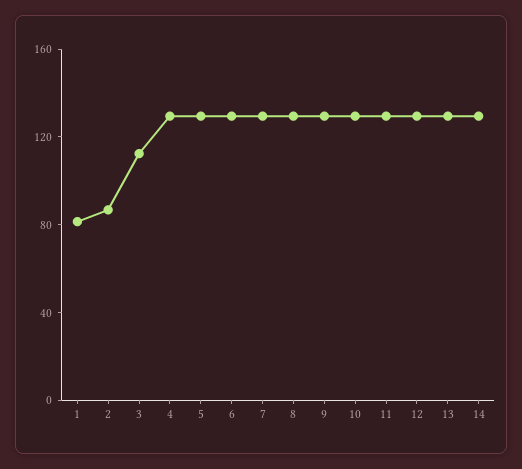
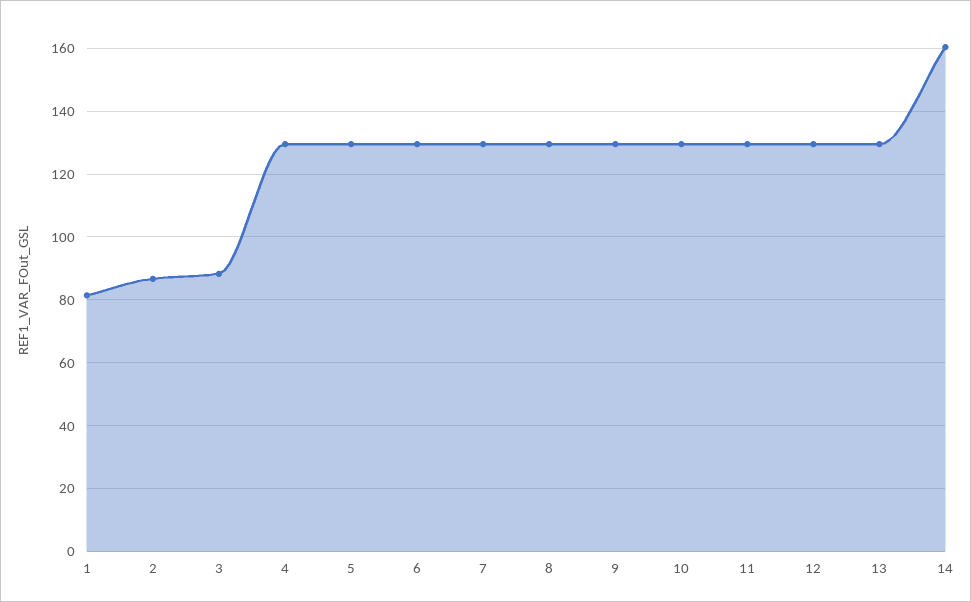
  {
    "1": 82,
    "2": 86,
-   "3": 110,
+   "3": 88,
    "4": 130,
    "5": 130,
    "6": 130,
    "7": 130,
    "8": 130,
    "9": 130,
    "10": 130,
    "11": 130,
    "12": 130,
    "13": 130,
-   "14": 130
+   "14": 160
  }

